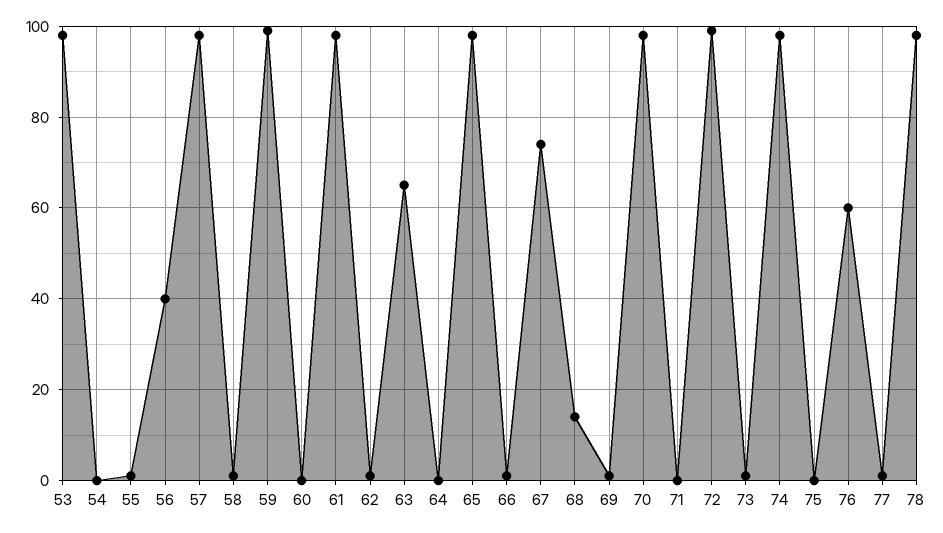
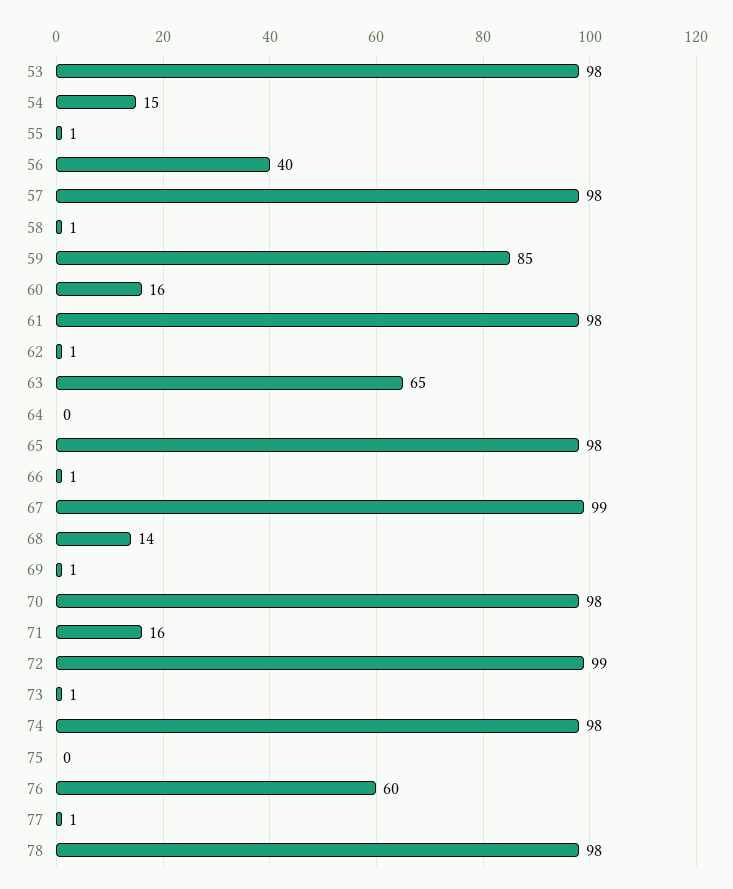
  {
    "53": 98,
-   "54": 0,
+   "54": 15,
    "55": 1,
    "56": 40,
    "57": 98,
    "58": 1,
-   "59": 100,
+   "59": 85,
-   "60": 0,
+   "60": 16,
    "61": 98,
    "62": 1,
    "63": 65,
    "64": 0,
    "65": 98,
    "66": 1,
-   "67": 75,
+   "67": 99,
    "68": 14,
    "69": 1,
    "70": 98,
-   "71": 0,
+   "71": 16,
    "72": 99,
    "73": 1,
    "74": 98,
    "75": 0,
    "76": 60,
    "77": 1,
    "78": 98
  }

